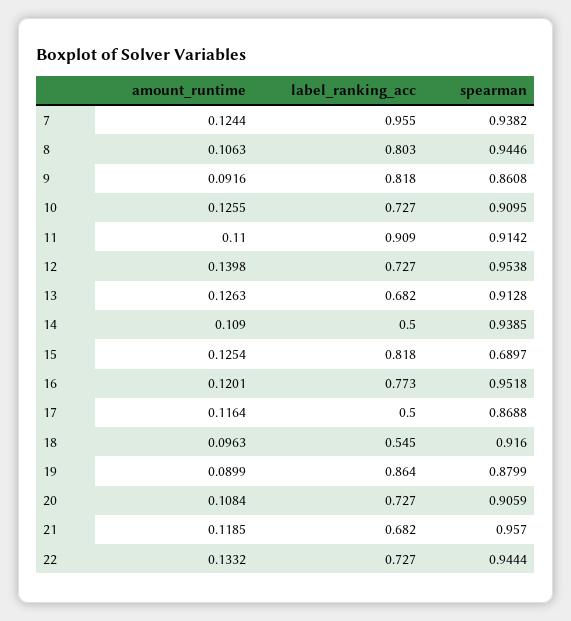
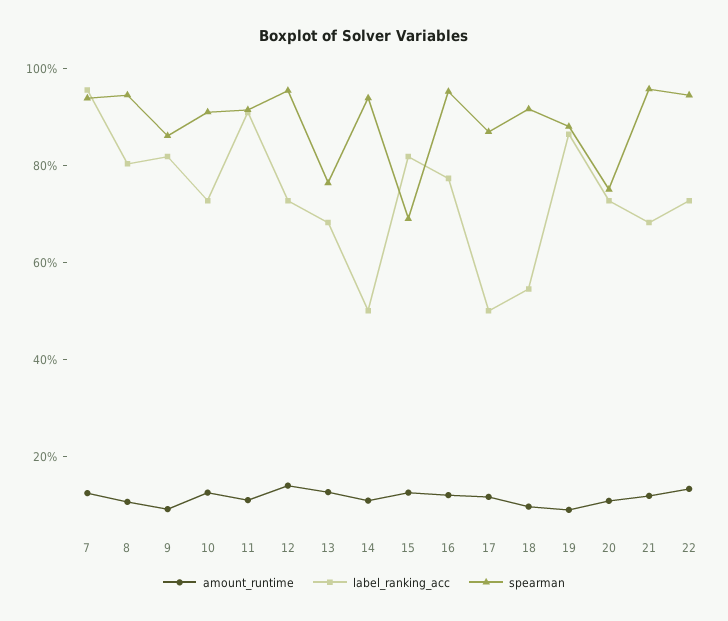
  {
    "amount_runtime": {
      "7": 0.1244,
      "8": 0.1063,
      "9": 0.0916,
      "10": 0.1255,
      "11": 0.11,
      "12": 0.1398,
      "13": 0.1263,
      "14": 0.109,
      "15": 0.1254,
      "16": 0.1201,
      "17": 0.1164,
      "18": 0.0963,
      "19": 0.0899,
      "20": 0.1084,
      "21": 0.1185,
      "22": 0.1332
    },
    "label_ranking_acc": {
      "7": 0.955,
      "8": 0.803,
      "9": 0.818,
      "10": 0.727,
      "11": 0.909,
      "12": 0.727,
      "13": 0.682,
      "14": 0.5,
      "15": 0.818,
      "16": 0.773,
      "17": 0.5,
      "18": 0.545,
      "19": 0.864,
      "20": 0.727,
      "21": 0.682,
      "22": 0.727
    },
    "spearman": {
      "7": 0.9382,
      "8": 0.9446,
      "9": 0.8608,
      "10": 0.9095,
      "11": 0.9142,
      "12": 0.9538,
-     "13": 0.9128,
+     "13": 0.75,
      "14": 0.9385,
      "15": 0.6897,
      "16": 0.9518,
      "17": 0.8688,
      "18": 0.916,
      "19": 0.8799,
-     "20": 0.9059,
+     "20": 0.75,
      "21": 0.957,
      "22": 0.9444
    }
  }

